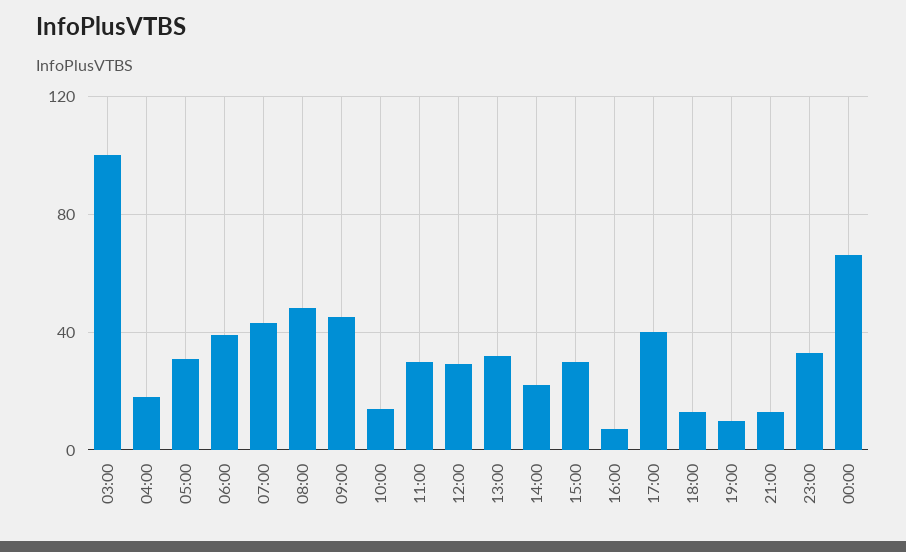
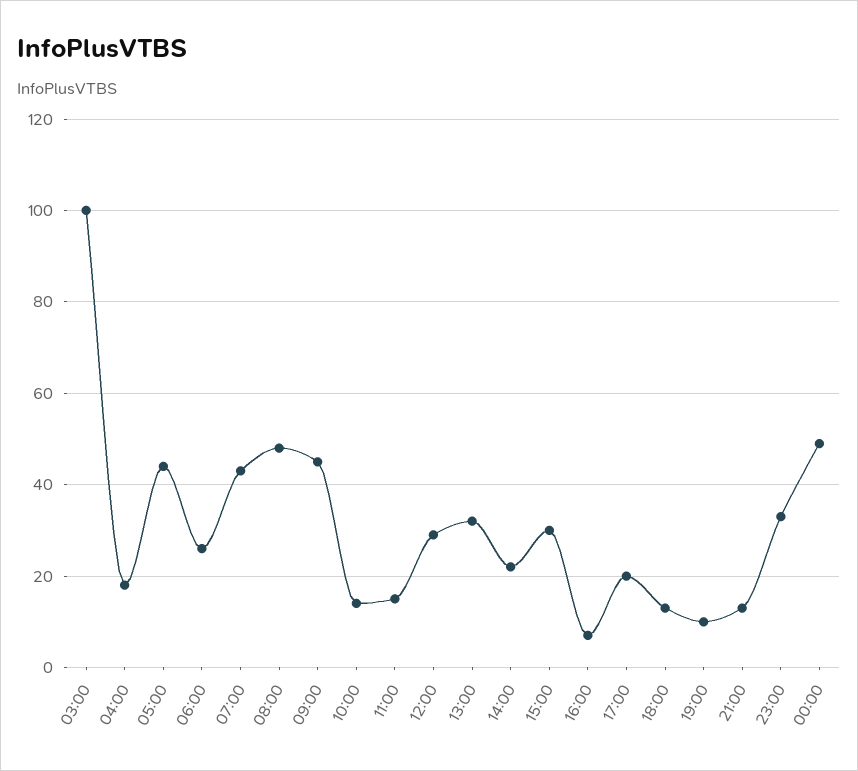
  {
    "03:00": 100,
    "04:00": 20,
-   "05:00": 30,
+   "05:00": 45,
-   "06:00": 40,
+   "06:00": 25,
    "07:00": 45,
    "08:00": 50,
    "09:00": 45,
    "10:00": 15,
-   "11:00": 30,
+   "11:00": 15,
    "12:00": 30,
    "13:00": 30,
    "14:00": 20,
    "15:00": 30,
    "16:00": 5,
-   "17:00": 40,
+   "17:00": 20,
    "18:00": 15,
    "19:00": 10,
    "21:00": 15,
    "23:00": 35,
-   "00:00": 65
+   "00:00": 50
  }

